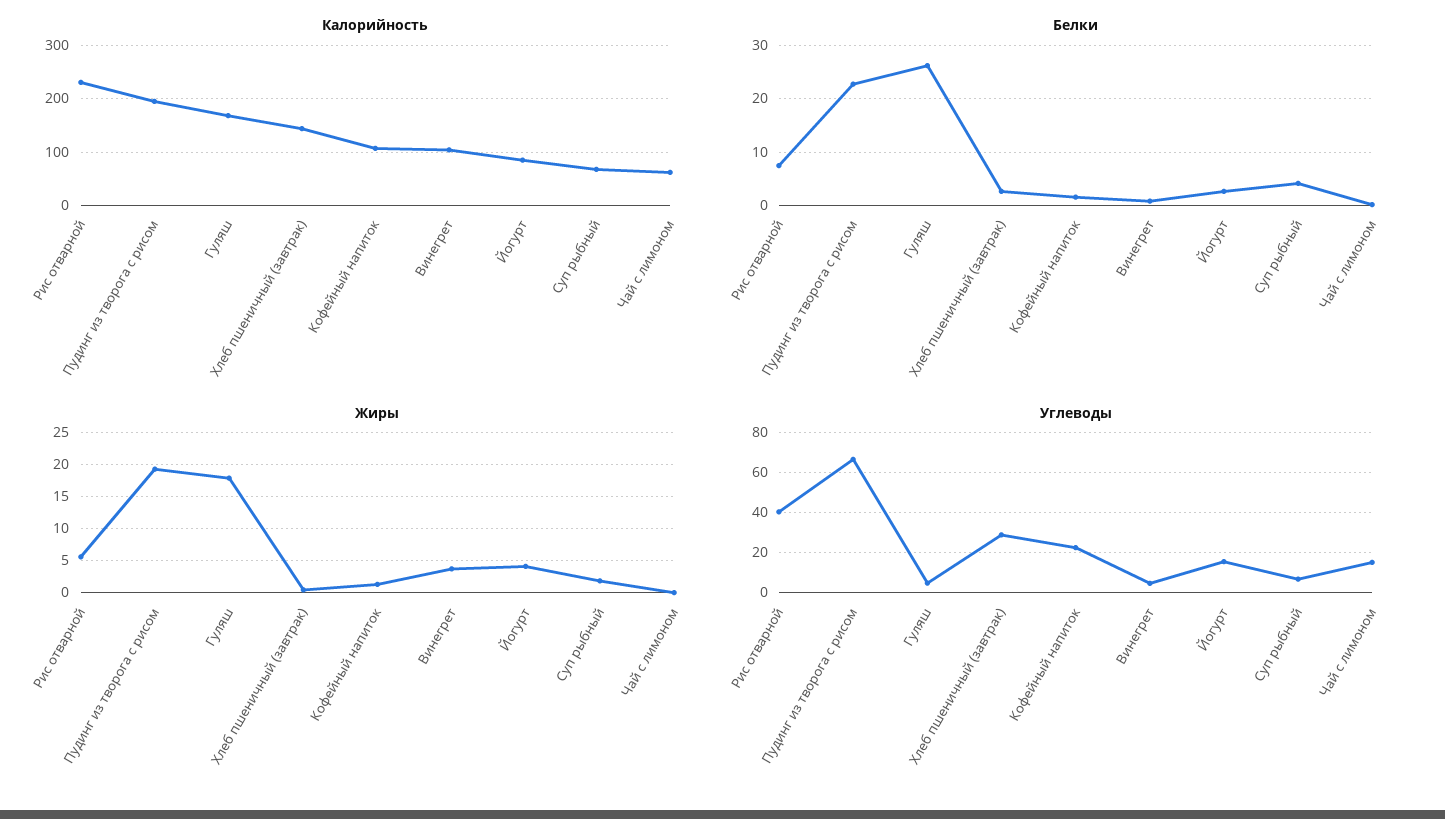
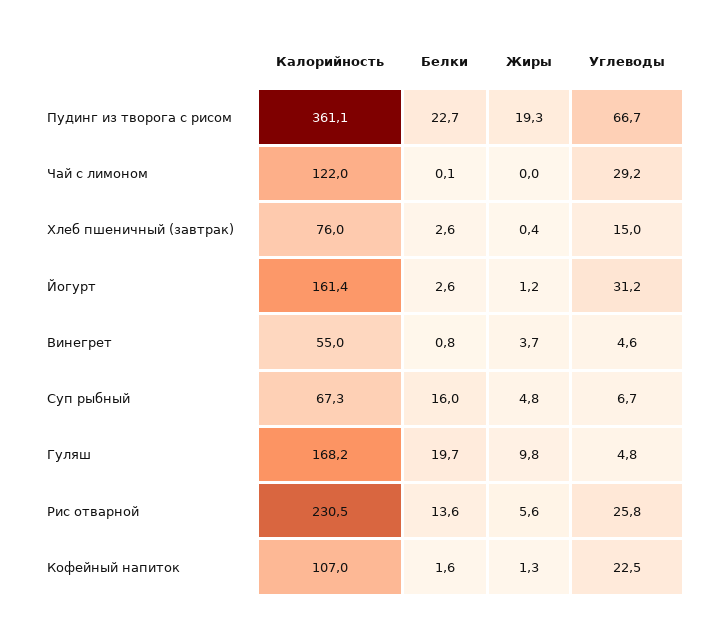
  {
    "Калорийность": {
      "Рис отварной": 230.5,
-     "Пудинг из творога с рисом": 200,
+     "Пудинг из творога с рисом": 361.1,
      "Гуляш": 168.2,
-     "Хлеб пшеничный (завтрак)": 140,
+     "Хлеб пшеничный (завтрак)": 76,
      "Кофейный напиток": 107,
-     "Винегрет": 100,
+     "Винегрет": 55,
-     "Йогурт": 80,
+     "Йогурт": 161.4,
      "Суп рыбный": 67.3,
-     "Чай с лимоном": 60
+     "Чай с лимоном": 122
    },
    "Белки": {
-     "Рис отварной": 8,
+     "Рис отварной": 13.6,
      "Пудинг из творога с рисом": 22.7,
-     "Гуляш": 26,
+     "Гуляш": 19.7,
      "Хлеб пшеничный (завтрак)": 2.6,
      "Кофейный напиток": 1.6,
      "Винегрет": 0.8,
      "Йогурт": 2.6,
-     "Суп рыбный": 4,
+     "Суп рыбный": 16,
      "Чай с лимоном": 0.1
    },
    "Жиры": {
      "Рис отварной": 5.6,
      "Пудинг из творога с рисом": 19.3,
-     "Гуляш": 18,
+     "Гуляш": 9.8,
      "Хлеб пшеничный (завтрак)": 0.4,
      "Кофейный напиток": 1.3,
      "Винегрет": 3.7,
-     "Йогурт": 4,
+     "Йогурт": 1.2,
-     "Суп рыбный": 2,
+     "Суп рыбный": 4.8,
      "Чай с лимоном": 0
    },
    "Углеводы": {
-     "Рис отварной": 40,
+     "Рис отварной": 25.8,
      "Пудинг из творога с рисом": 66.7,
      "Гуляш": 4.8,
-     "Хлеб пшеничный (завтрак)": 30,
+     "Хлеб пшеничный (завтрак)": 15,
      "Кофейный напиток": 22.5,
      "Винегрет": 4.6,
-     "Йогурт": 15,
+     "Йогурт": 31.2,
      "Суп рыбный": 6.7,
-     "Чай с лимоном": 15
+     "Чай с лимоном": 29.2
    }
  }

